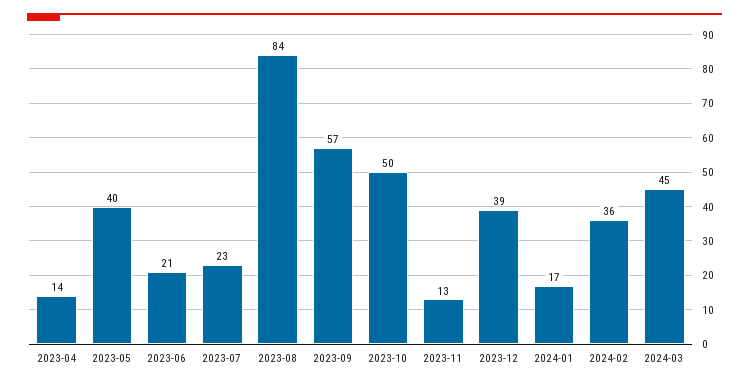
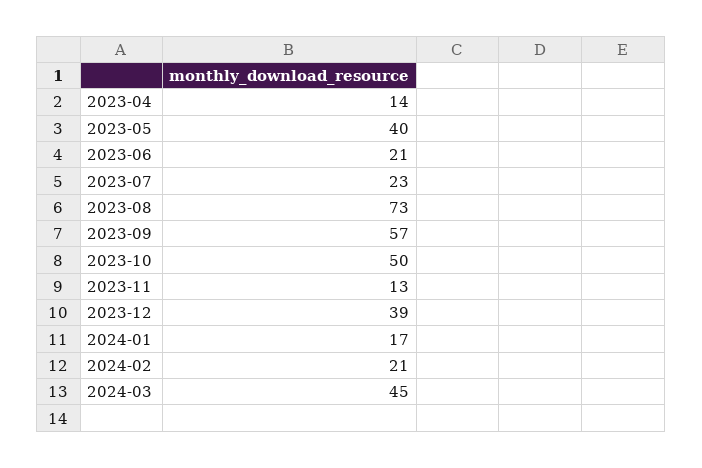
  {
    "2023-04": 14,
    "2023-05": 40,
    "2023-06": 21,
    "2023-07": 23,
-   "2023-08": 84,
+   "2023-08": 73,
    "2023-09": 57,
    "2023-10": 50,
    "2023-11": 13,
    "2023-12": 39,
    "2024-01": 17,
-   "2024-02": 36,
+   "2024-02": 21,
    "2024-03": 45
  }

